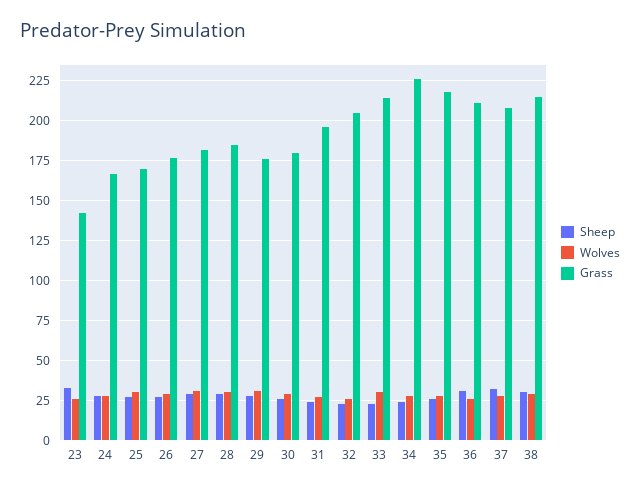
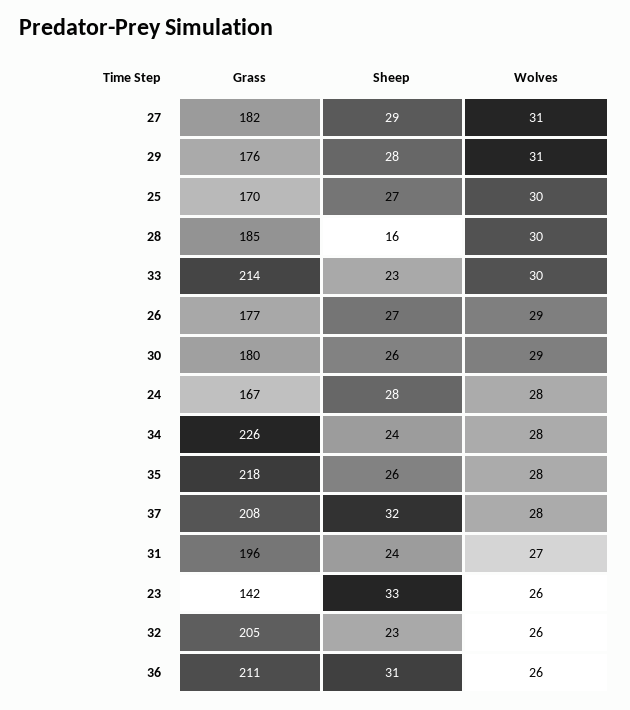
  {
    "Sheep": {
      "23": 33,
      "24": 28,
      "25": 27,
      "26": 27,
      "27": 29,
-     "28": 30,
+     "28": 16,
      "29": 28,
      "30": 26,
      "31": 24,
      "32": 23,
      "33": 23,
      "34": 24,
      "35": 26,
      "36": 31,
-     "37": 32,
+     "37": 32
-     "38": 30
    },
    "Wolves": {
      "23": 26,
      "24": 28,
      "25": 30,
      "26": 29,
      "27": 31,
      "28": 30,
      "29": 31,
      "30": 29,
      "31": 27,
      "32": 26,
      "33": 30,
      "34": 28,
      "35": 28,
      "36": 26,
-     "37": 28,
+     "37": 28
-     "38": 30
    },
    "Grass": {
      "23": 142,
      "24": 167,
      "25": 170,
      "26": 177,
      "27": 182,
      "28": 185,
      "29": 176,
      "30": 180,
      "31": 196,
      "32": 205,
      "33": 214,
      "34": 226,
      "35": 218,
      "36": 211,
-     "37": 208,
+     "37": 208
-     "38": 215
    }
  }

